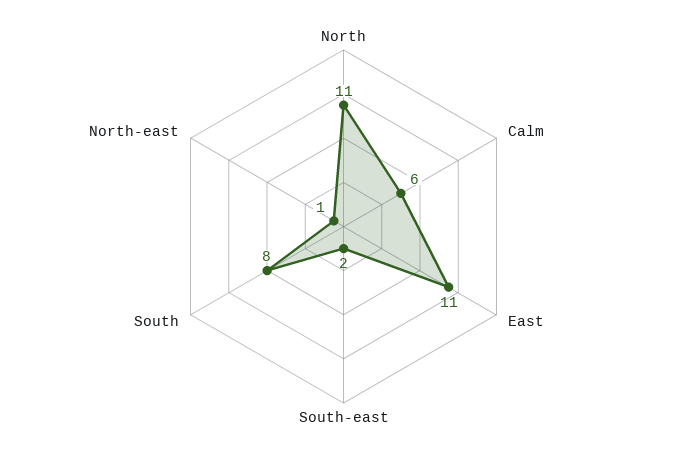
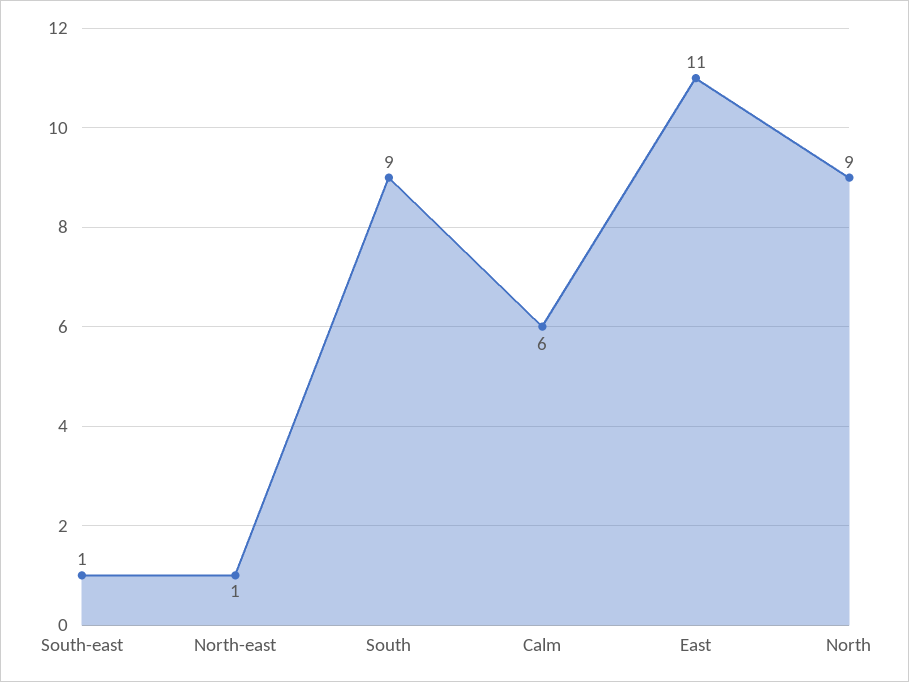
  {
-   "North": 11,
+   "North": 9,
    "Calm": 6,
    "East": 11,
-   "South-east": 2,
+   "South-east": 1,
-   "South": 8,
+   "South": 9,
    "North-east": 1
  }

